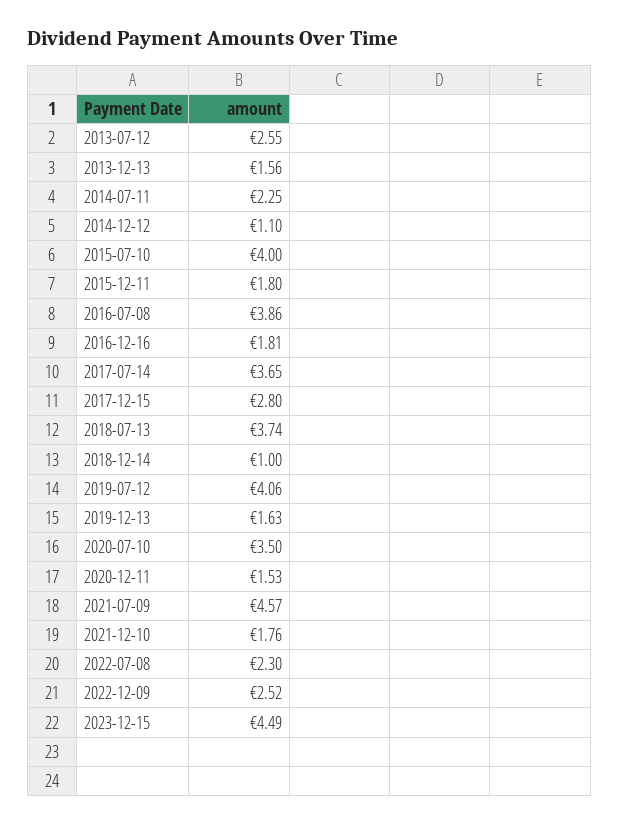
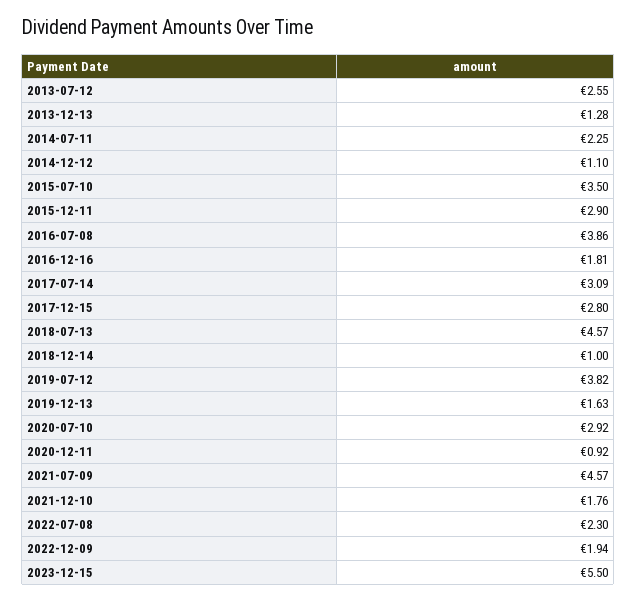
  {
    "2013-07-12": 2.55,
-   "2013-12-13": 1.56,
+   "2013-12-13": 1.28,
    "2014-07-11": 2.25,
    "2014-12-12": 1.1,
-   "2015-07-10": 4,
+   "2015-07-10": 3.5,
-   "2015-12-11": 1.8,
+   "2015-12-11": 2.9,
    "2016-07-08": 3.86,
    "2016-12-16": 1.81,
-   "2017-07-14": 3.65,
+   "2017-07-14": 3.09,
    "2017-12-15": 2.8,
-   "2018-07-13": 3.74,
+   "2018-07-13": 4.57,
    "2018-12-14": 1,
-   "2019-07-12": 4.06,
+   "2019-07-12": 3.82,
    "2019-12-13": 1.63,
-   "2020-07-10": 3.5,
+   "2020-07-10": 2.92,
-   "2020-12-11": 1.53,
+   "2020-12-11": 0.92,
    "2021-07-09": 4.57,
    "2021-12-10": 1.76,
    "2022-07-08": 2.3,
-   "2022-12-09": 2.52,
+   "2022-12-09": 1.94,
-   "2023-12-15": 4.49
+   "2023-12-15": 5.5
  }

